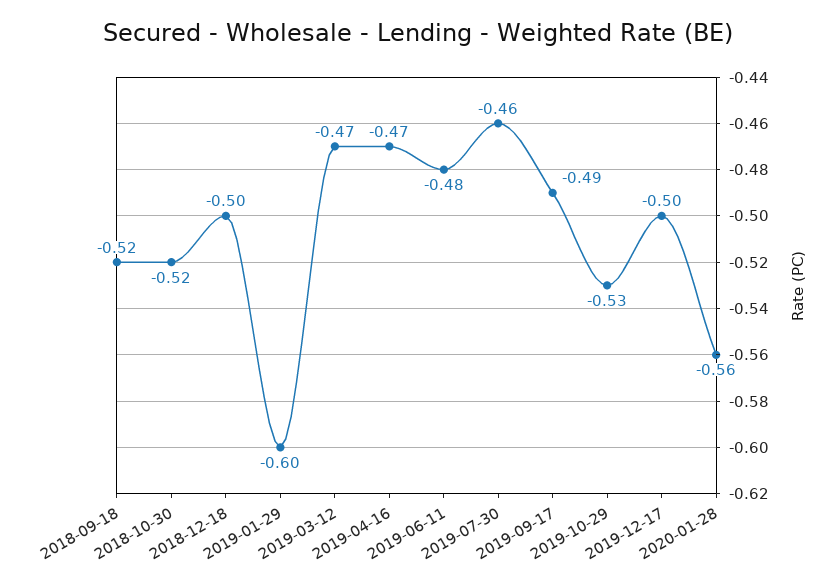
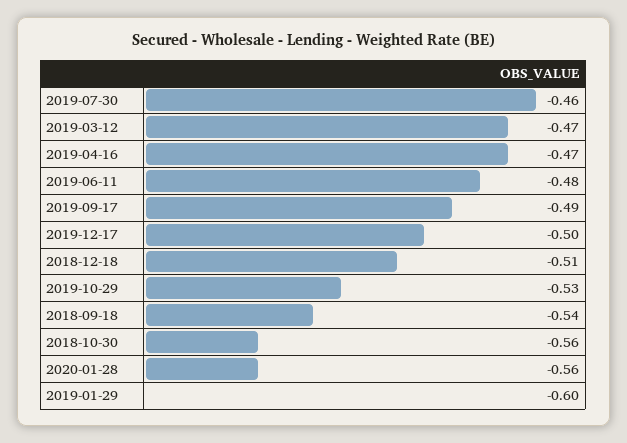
  {
-   "2018-09-18": -0.52,
+   "2018-09-18": -0.54,
-   "2018-10-30": -0.52,
+   "2018-10-30": -0.56,
-   "2018-12-18": -0.5,
+   "2018-12-18": -0.51,
    "2019-01-29": -0.6,
    "2019-03-12": -0.47,
    "2019-04-16": -0.47,
    "2019-06-11": -0.48,
    "2019-07-30": -0.46,
    "2019-09-17": -0.49,
    "2019-10-29": -0.53,
    "2019-12-17": -0.5,
    "2020-01-28": -0.56
  }

